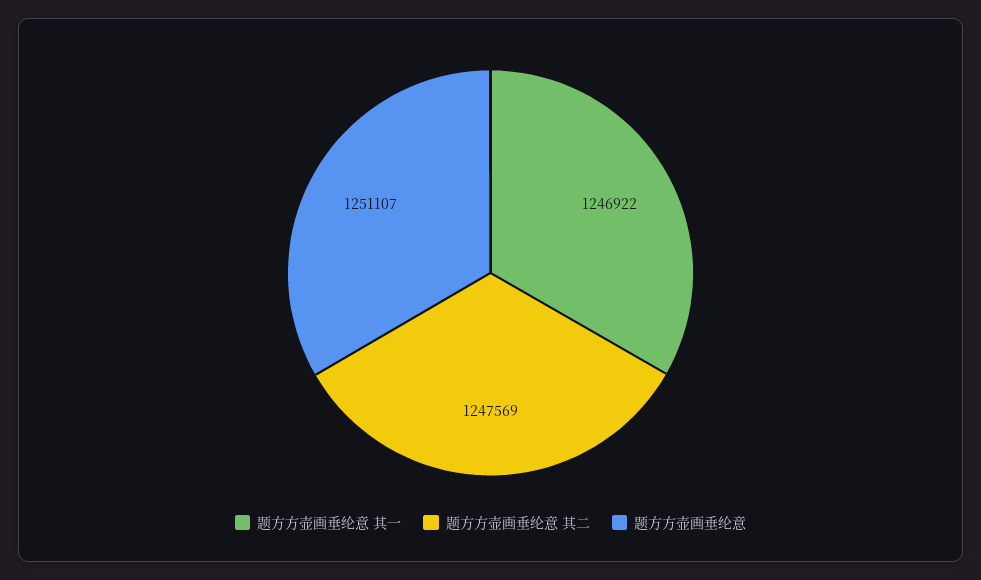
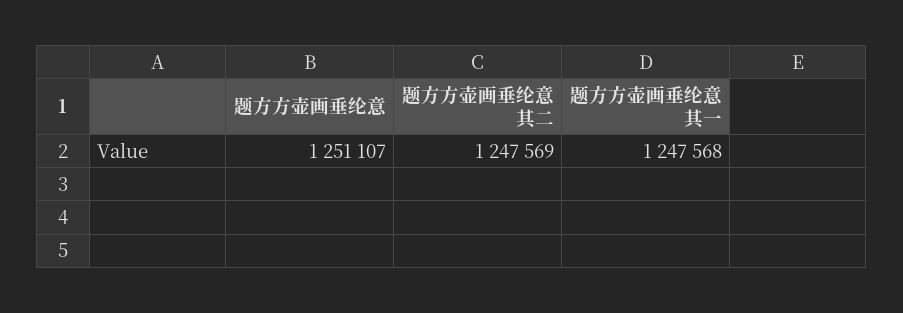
  {
-   "题方方壶画垂纶意 其一": 1246922,
+   "题方方壶画垂纶意 其一": 1247568,
    "题方方壶画垂纶意 其二": 1247569,
    "题方方壶画垂纶意": 1251107
  }

